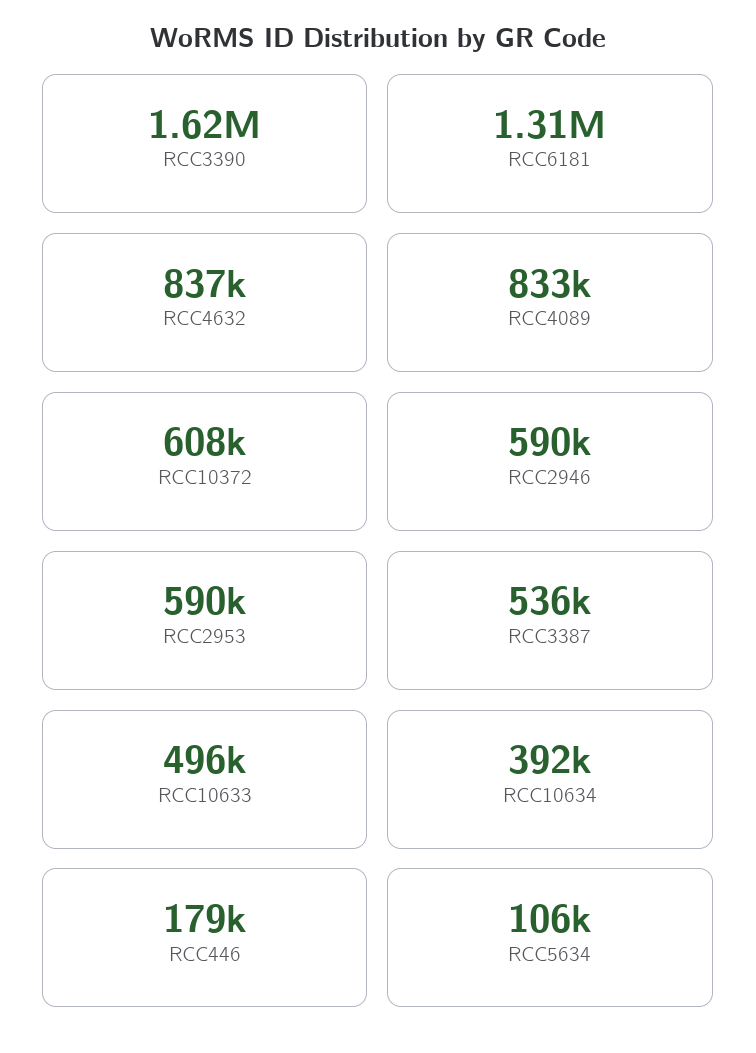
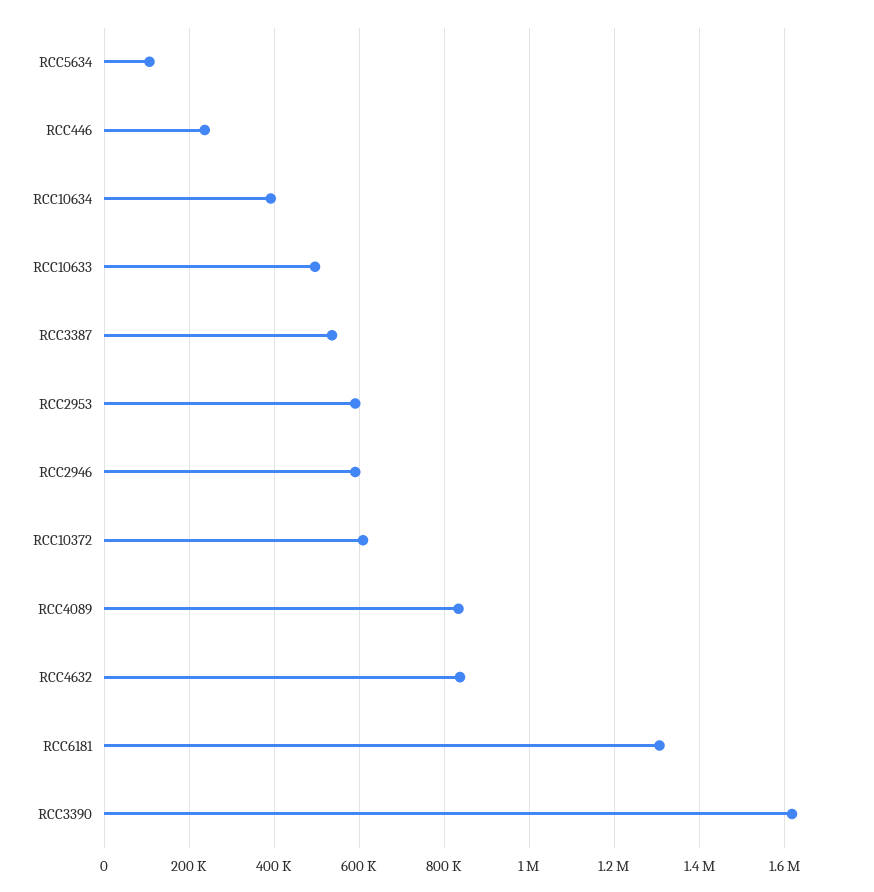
  {
    "RCC3390": 1620000,
    "RCC6181": 1310000,
    "RCC4632": 837000,
    "RCC4089": 833000,
    "RCC10372": 608000,
    "RCC2946": 590000,
    "RCC2953": 590000,
    "RCC3387": 536000,
    "RCC10633": 496000,
    "RCC10634": 392000,
-   "RCC446": 179000,
+   "RCC446": 240000,
    "RCC5634": 106000
  }

